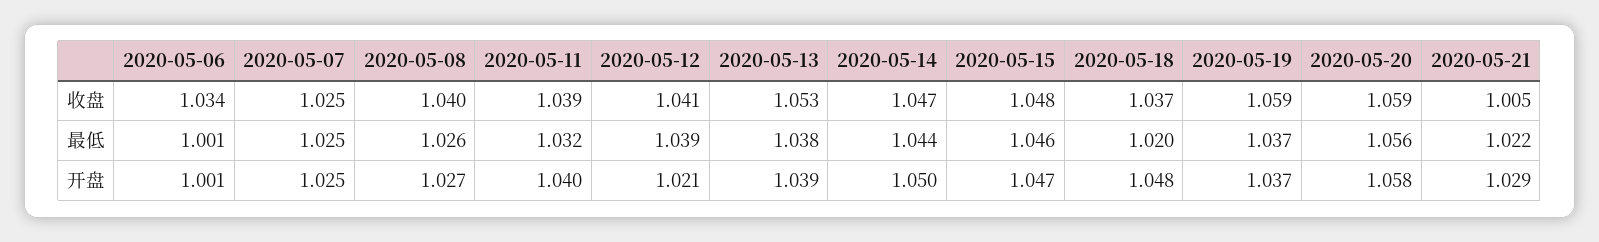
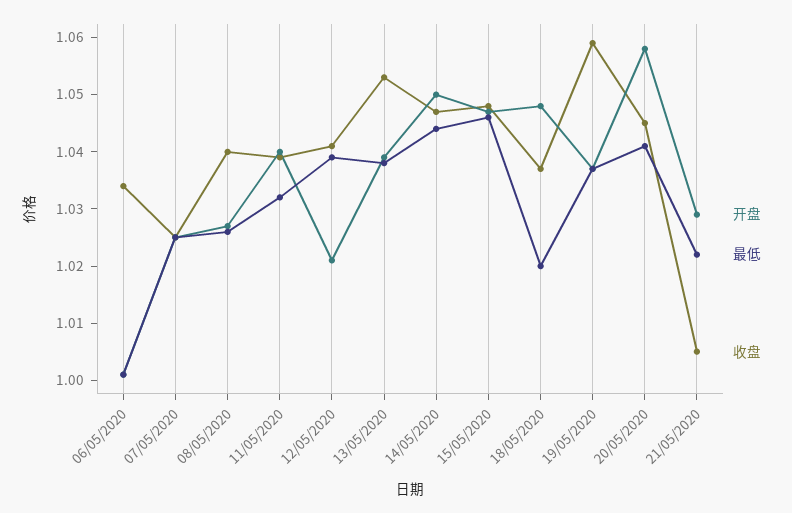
  {
    "收盘": {
      "2020-05-06": 1.034,
      "2020-05-07": 1.025,
      "2020-05-08": 1.04,
      "2020-05-11": 1.039,
      "2020-05-12": 1.041,
      "2020-05-13": 1.053,
      "2020-05-14": 1.047,
      "2020-05-15": 1.048,
      "2020-05-18": 1.037,
      "2020-05-19": 1.059,
-     "2020-05-20": 1.059,
+     "2020-05-20": 1.045,
      "2020-05-21": 1.005
    },
    "最低": {
      "2020-05-06": 1.001,
      "2020-05-07": 1.025,
      "2020-05-08": 1.026,
      "2020-05-11": 1.032,
      "2020-05-12": 1.039,
      "2020-05-13": 1.038,
      "2020-05-14": 1.044,
      "2020-05-15": 1.046,
      "2020-05-18": 1.02,
      "2020-05-19": 1.037,
-     "2020-05-20": 1.056,
+     "2020-05-20": 1.04,
      "2020-05-21": 1.022
    },
    "开盘": {
      "2020-05-06": 1.001,
      "2020-05-07": 1.025,
      "2020-05-08": 1.027,
      "2020-05-11": 1.04,
      "2020-05-12": 1.021,
      "2020-05-13": 1.039,
      "2020-05-14": 1.05,
      "2020-05-15": 1.047,
      "2020-05-18": 1.048,
      "2020-05-19": 1.037,
      "2020-05-20": 1.058,
      "2020-05-21": 1.029
    }
  }

